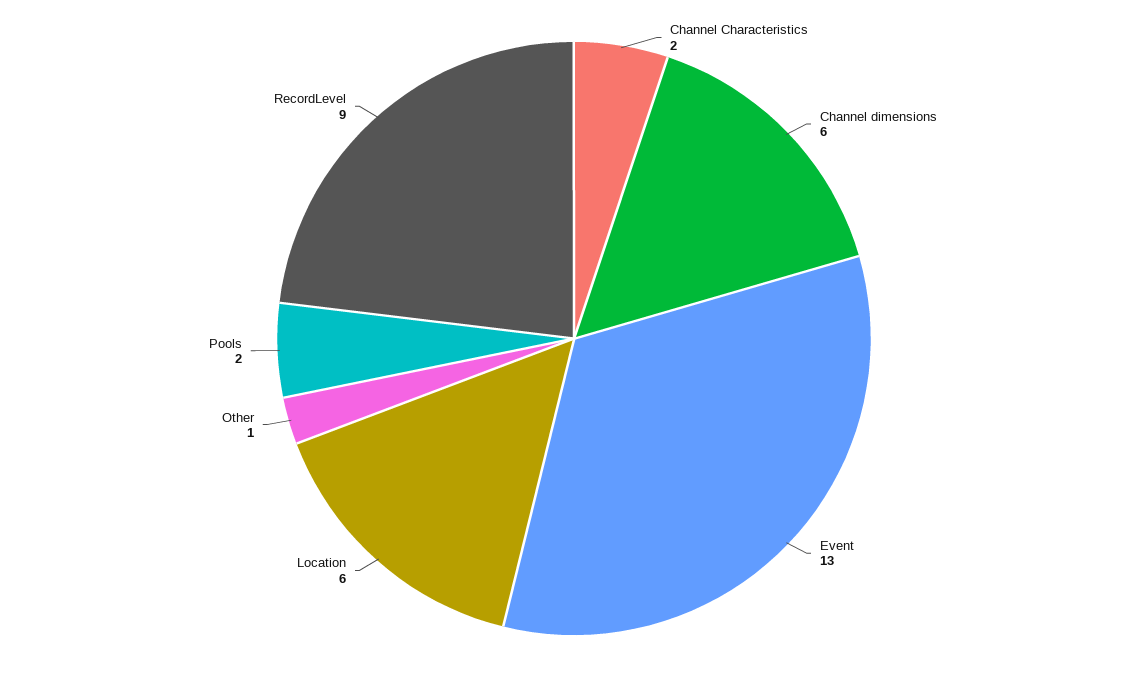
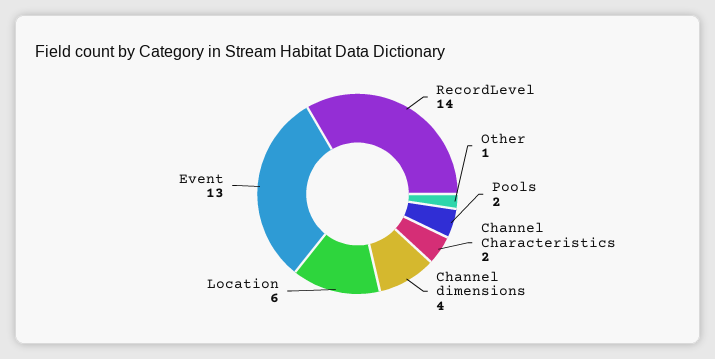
  {
    "Channel Characteristics": 2,
-   "Channel dimensions": 6,
+   "Channel dimensions": 4,
    "Event": 13,
    "Location": 6,
    "Other": 1,
    "Pools": 2,
-   "RecordLevel": 9
+   "RecordLevel": 14
  }

